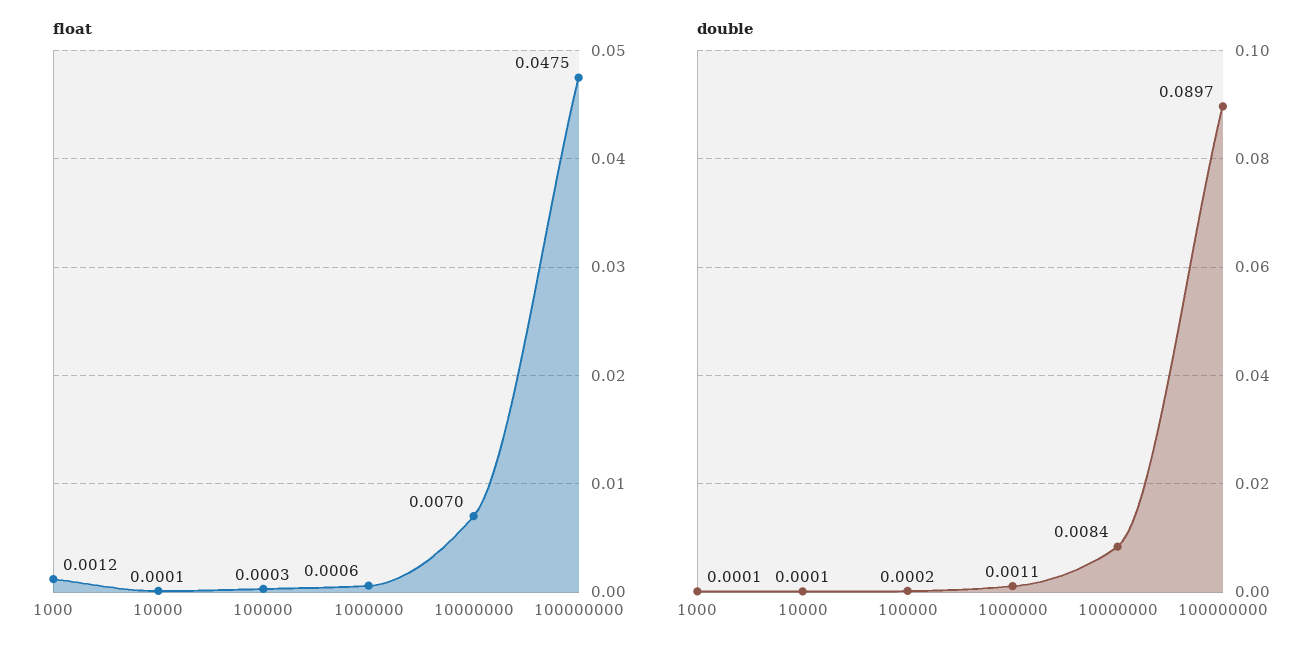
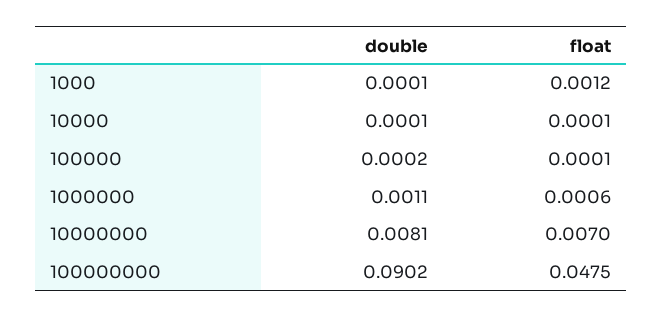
  {
    "float": {
      "1000": 0.0012,
      "10000": 0.0001,
-     "100000": 0.0003,
+     "100000": 0.0001,
      "1000000": 0.0006,
      "10000000": 0.007,
      "100000000": 0.0475
    },
    "double": {
      "1000": 0.0001,
      "10000": 0.0001,
      "100000": 0.0002,
      "1000000": 0.0011,
-     "10000000": 0.0084,
+     "10000000": 0.0081,
-     "100000000": 0.0897
+     "100000000": 0.0902
    }
  }

